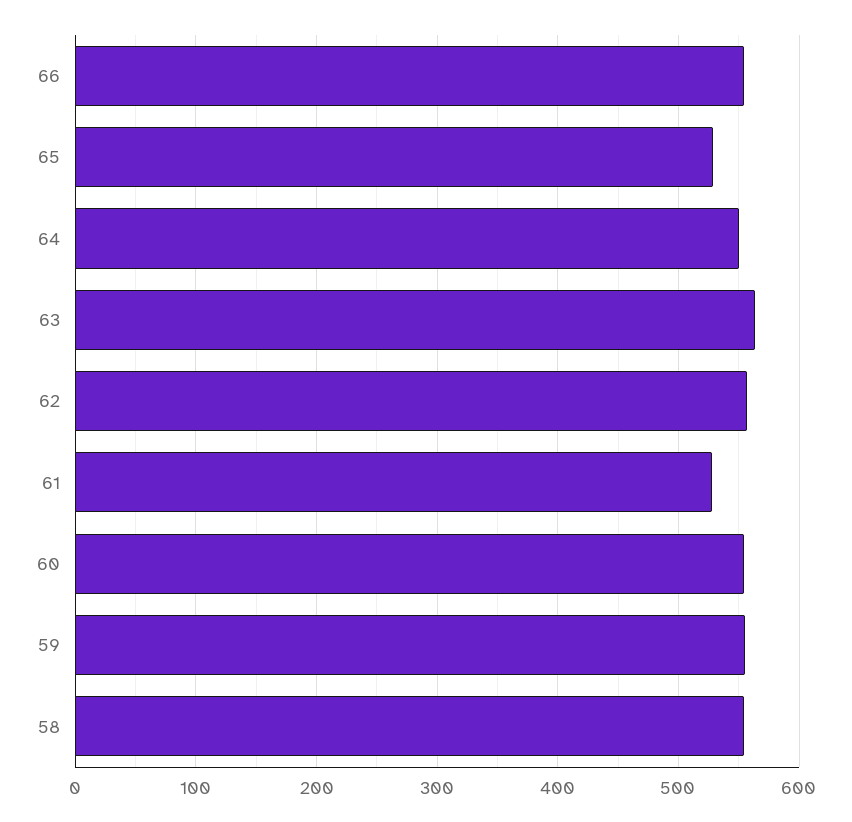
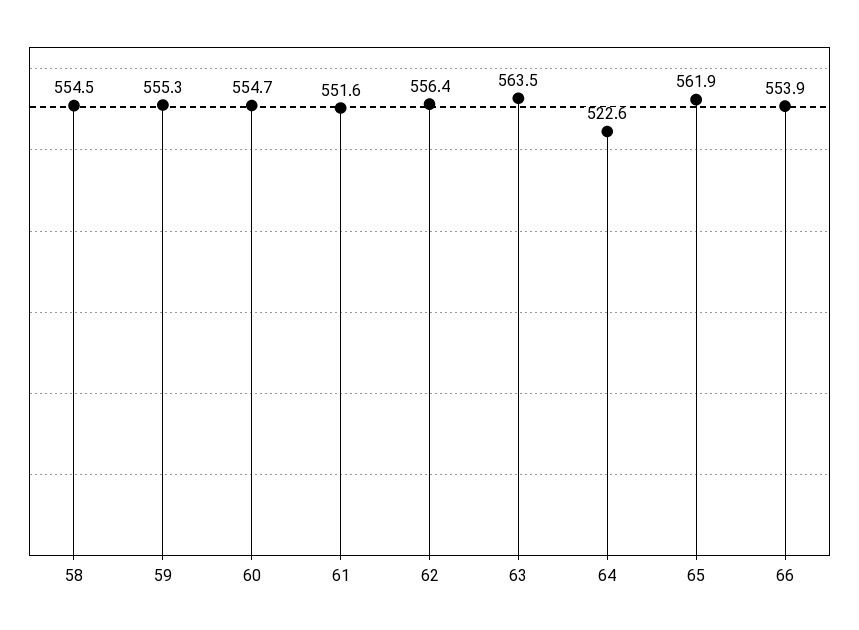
  {
    "66": 553.9,
-   "65": 530,
+   "65": 561.9,
-   "64": 550,
+   "64": 522.6,
    "63": 563.5,
    "62": 556.4,
-   "61": 530,
+   "61": 551.6,
    "60": 554.7,
    "59": 555.3,
    "58": 554.5
  }

